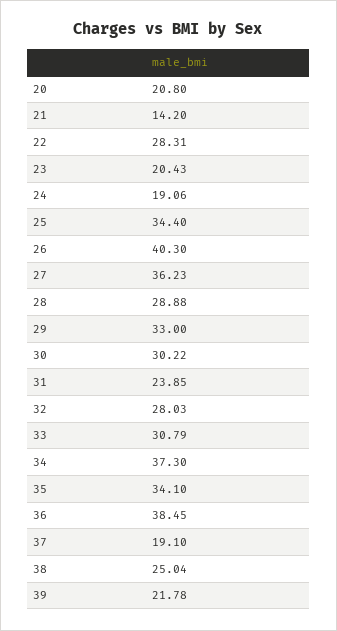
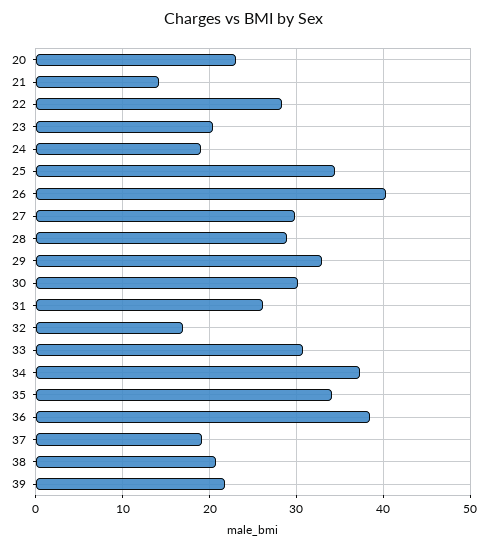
  {
-   "20": 20.8,
+   "20": 23,
    "21": 14.2,
    "22": 28.31,
    "23": 20.43,
    "24": 19.06,
    "25": 34.4,
    "26": 40.3,
-   "27": 36.23,
+   "27": 30,
    "28": 28.88,
    "29": 33,
    "30": 30.22,
-   "31": 23.85,
+   "31": 26,
-   "32": 28.03,
+   "32": 17,
    "33": 30.79,
    "34": 37.3,
    "35": 34.1,
    "36": 38.45,
    "37": 19.1,
-   "38": 25.04,
+   "38": 21,
    "39": 21.78
  }

